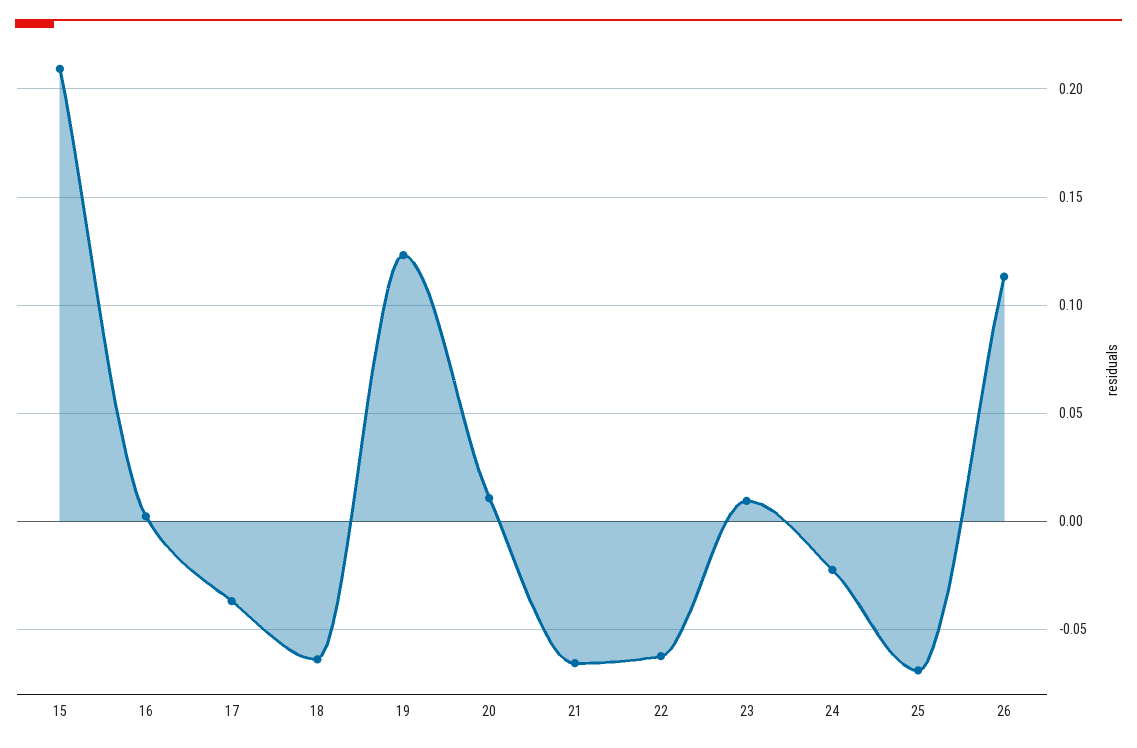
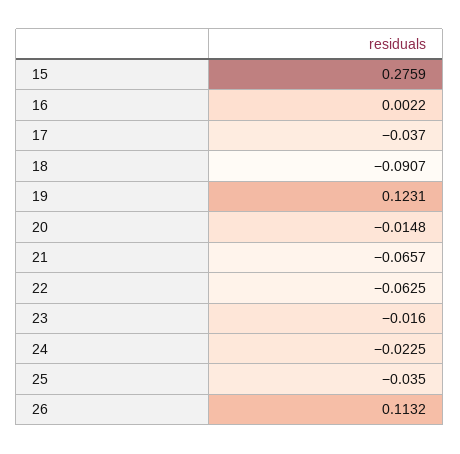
  {
-   "15": 0.21,
+   "15": 0.2759,
    "16": 0.0022,
    "17": -0.037,
-   "18": -0.065,
+   "18": -0.0907,
    "19": 0.1231,
-   "20": 0.01,
+   "20": -0.0148,
    "21": -0.0657,
    "22": -0.0625,
-   "23": 0.01,
+   "23": -0.016,
    "24": -0.0225,
-   "25": -0.07,
+   "25": -0.035,
    "26": 0.1132
  }

